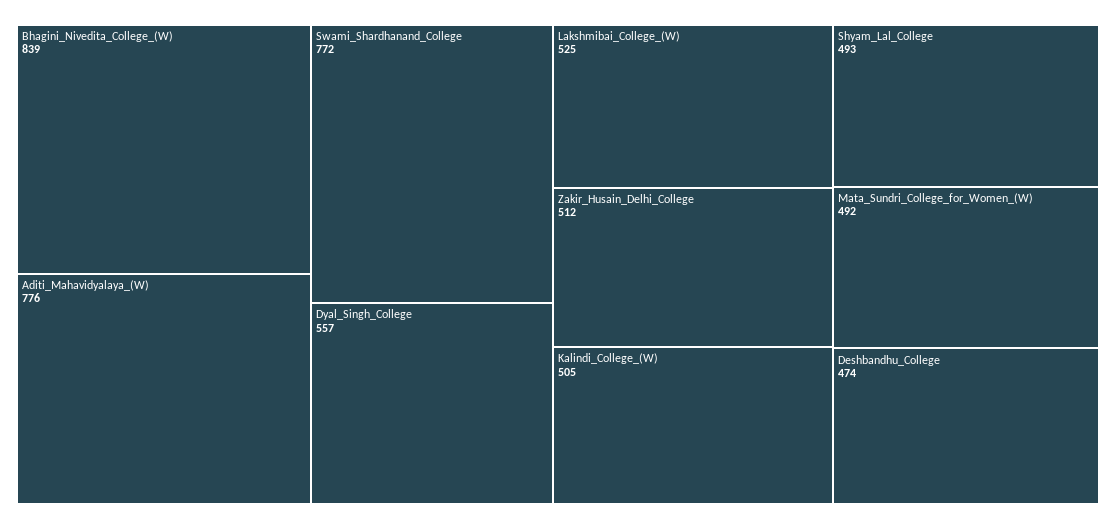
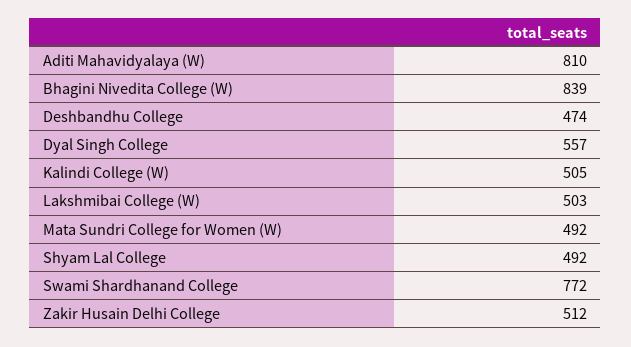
  {
    "Bhagini_Nivedita_College_(W)": 839,
-   "Aditi_Mahavidyalaya_(W)": 776,
+   "Aditi_Mahavidyalaya_(W)": 810,
    "Swami_Shardhanand_College": 772,
    "Dyal_Singh_College": 557,
-   "Lakshmibai_College_(W)": 525,
+   "Lakshmibai_College_(W)": 503,
    "Zakir_Husain_Delhi_College": 512,
    "Kalindi_College_(W)": 505,
-   "Shyam_Lal_College": 493,
+   "Shyam_Lal_College": 492,
    "Mata_Sundri_College_for_Women_(W)": 492,
    "Deshbandhu_College": 474
  }

